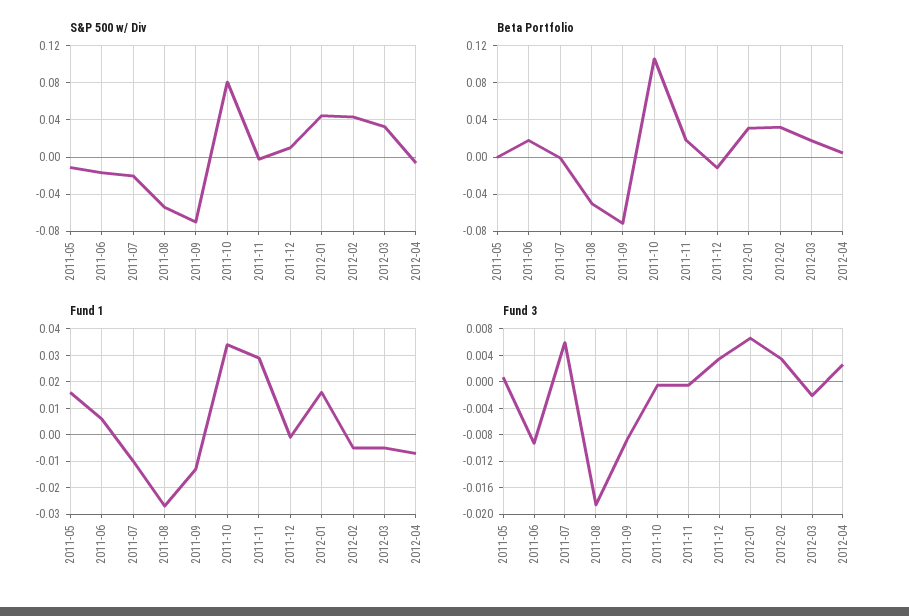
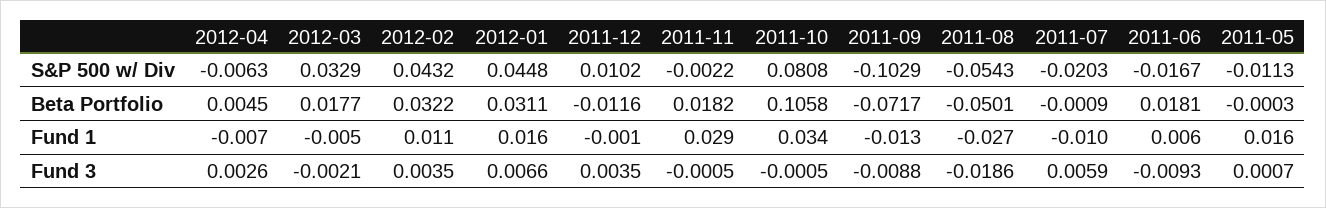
  {
    "S&P 500 w/ Div": {
      "2011-05": -0.0113,
      "2011-06": -0.0167,
      "2011-07": -0.0203,
      "2011-08": -0.0543,
-     "2011-09": -0.07,
+     "2011-09": -0.1029,
      "2011-10": 0.0808,
      "2011-11": -0.0022,
      "2011-12": 0.0102,
      "2012-01": 0.0448,
      "2012-02": 0.0432,
      "2012-03": 0.0329,
      "2012-04": -0.0063
    },
    "Beta Portfolio": {
      "2011-05": -0.0003,
      "2011-06": 0.0181,
      "2011-07": -0.0009,
      "2011-08": -0.0501,
      "2011-09": -0.0717,
      "2011-10": 0.1058,
      "2011-11": 0.0182,
      "2011-12": -0.0116,
      "2012-01": 0.0311,
      "2012-02": 0.0322,
      "2012-03": 0.0177,
      "2012-04": 0.0045
    },
    "Fund 1": {
      "2011-05": 0.016,
      "2011-06": 0.006,
      "2011-07": -0.01,
      "2011-08": -0.027,
      "2011-09": -0.013,
      "2011-10": 0.034,
      "2011-11": 0.029,
      "2011-12": -0.001,
      "2012-01": 0.016,
-     "2012-02": -0.005,
+     "2012-02": 0.011,
      "2012-03": -0.005,
      "2012-04": -0.007
    },
    "Fund 3": {
      "2011-05": 0.0007,
      "2011-06": -0.0093,
      "2011-07": 0.0059,
      "2011-08": -0.0186,
      "2011-09": -0.0088,
      "2011-10": -0.0005,
      "2011-11": -0.0005,
      "2011-12": 0.0035,
      "2012-01": 0.0066,
      "2012-02": 0.0035,
      "2012-03": -0.0021,
      "2012-04": 0.0026
    }
  }

